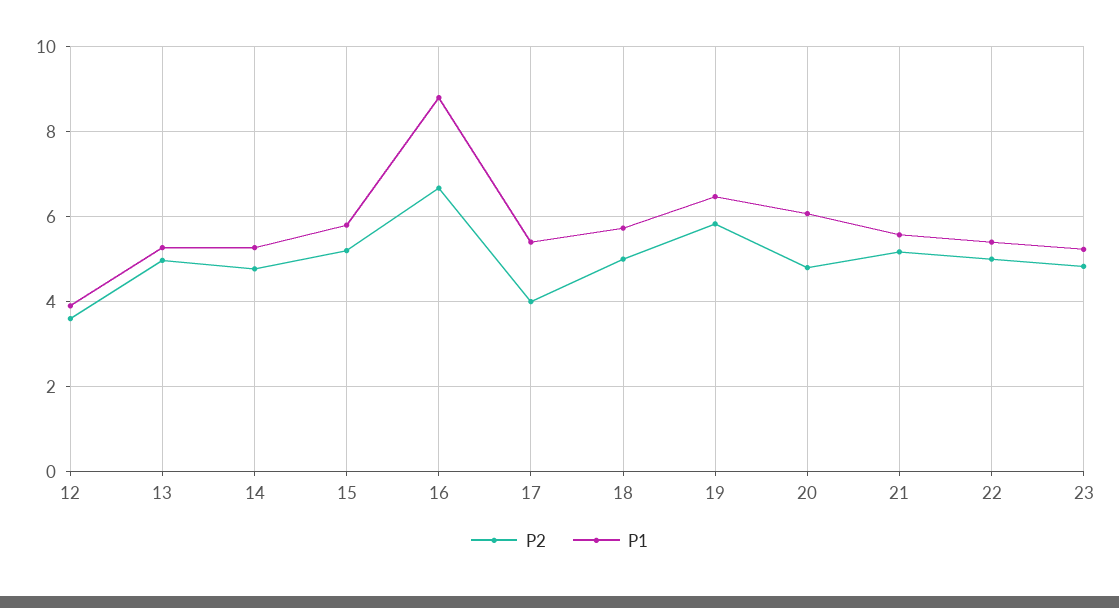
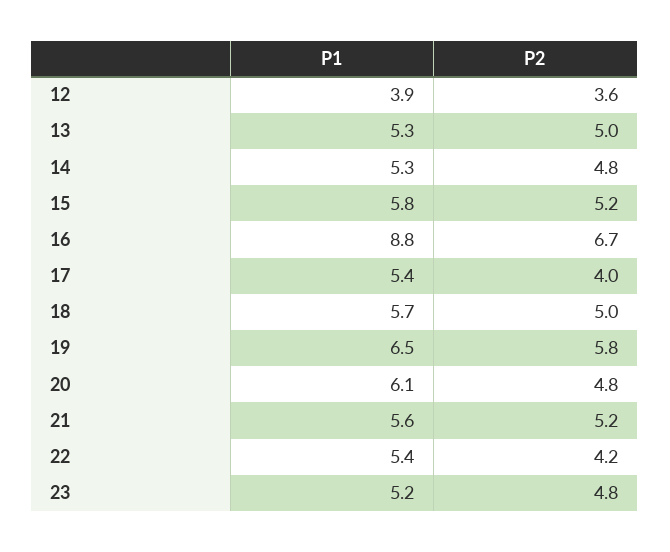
  {
    "P2": {
      "12": 3.6,
      "13": 5,
      "14": 4.8,
      "15": 5.2,
      "16": 6.7,
      "17": 4,
      "18": 5,
      "19": 5.8,
      "20": 4.8,
      "21": 5.2,
-     "22": 5,
+     "22": 4.2,
      "23": 4.8
    },
    "P1": {
      "12": 3.9,
      "13": 5.3,
      "14": 5.3,
      "15": 5.8,
      "16": 8.8,
      "17": 5.4,
      "18": 5.7,
      "19": 6.5,
      "20": 6.1,
      "21": 5.6,
      "22": 5.4,
      "23": 5.2
    }
  }

